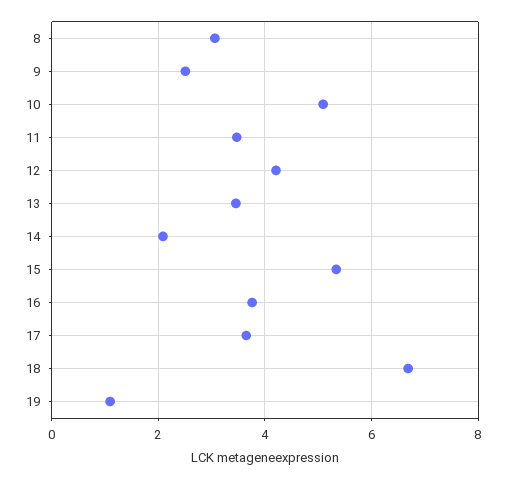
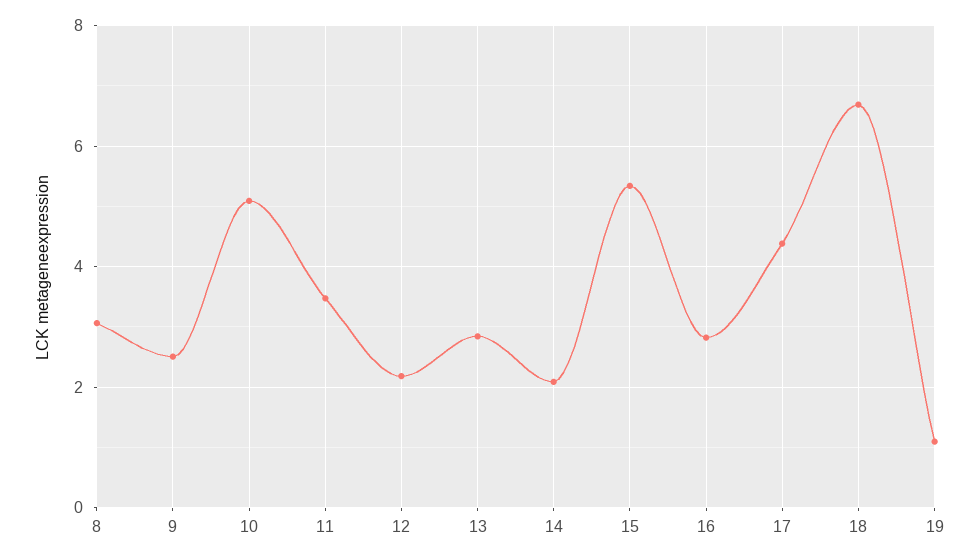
  {
    "8": 3,
    "9": 2.6,
    "10": 5,
    "11": 3.4,
-   "12": 4.2,
+   "12": 2.2,
-   "13": 3.4,
+   "13": 2.8,
    "14": 2,
    "15": 5.4,
-   "16": 3.8,
+   "16": 2.8,
-   "17": 3.6,
+   "17": 4.4,
    "18": 6.6,
    "19": 1
  }

